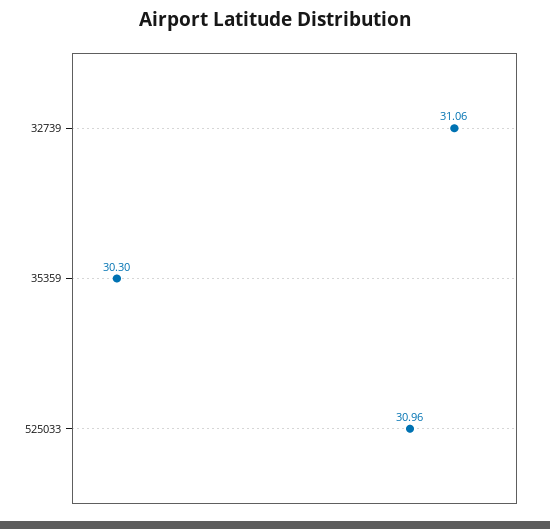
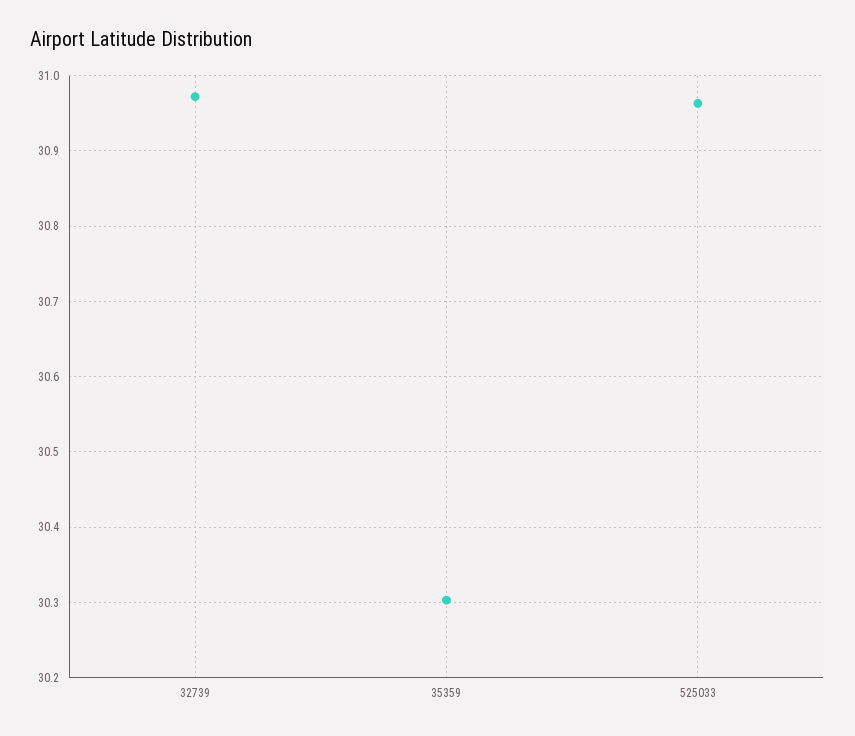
  {
-   "32739": 31.06,
+   "32739": 30.97,
    "35359": 30.3,
    "525033": 30.96
  }

